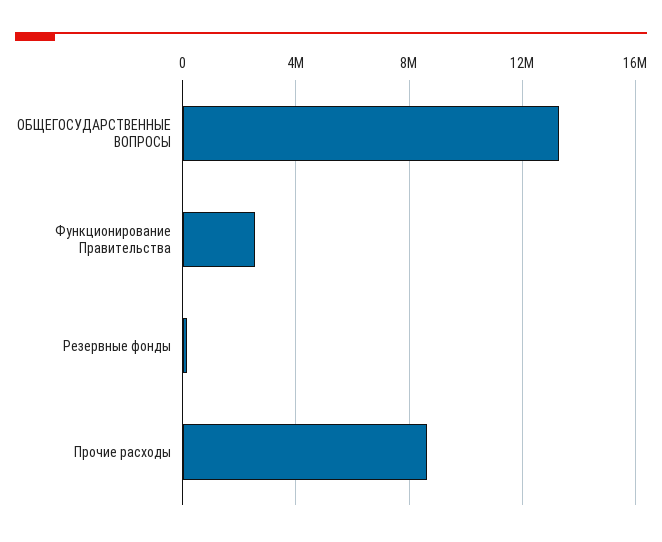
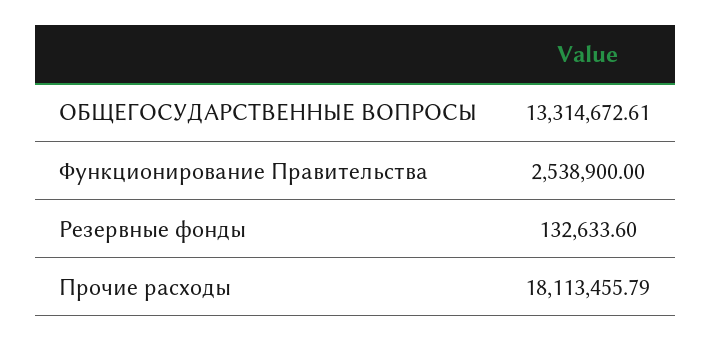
  {
    "ОБЩЕГОСУДАРСТВЕННЫЕ ВОПРОСЫ": 13314672.61,
    "Функционирование Правительства": 2538900,
    "Резервные фонды": 132633.6,
-   "Прочие расходы": 8500000
+   "Прочие расходы": 18113455.79
  }

